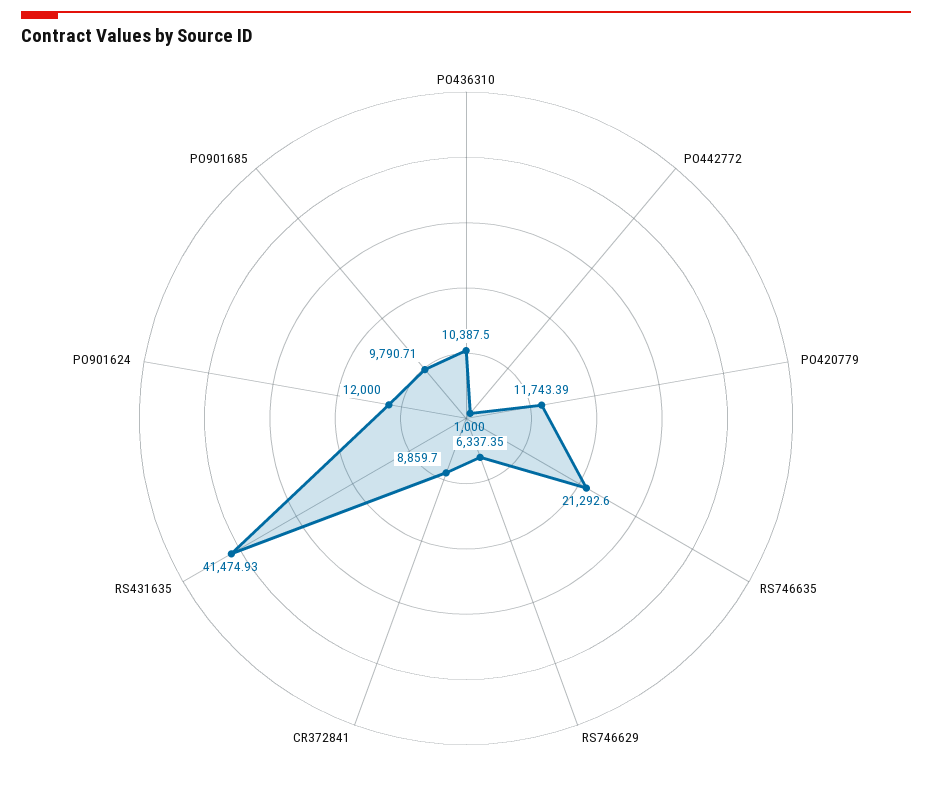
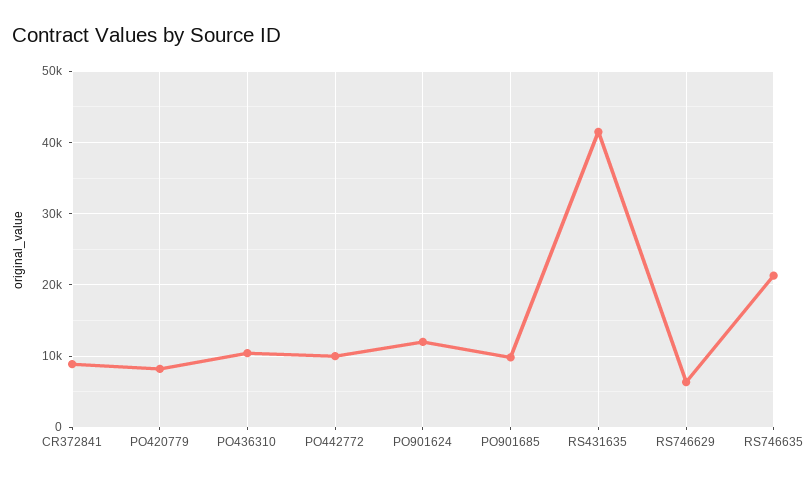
  {
    "PO436310": 10387.5,
-   "PO442772": 1000,
+   "PO442772": 10000,
-   "PO420779": 11743.39,
+   "PO420779": 8000,
    "RS746635": 21292.6,
    "RS746629": 6337.35,
    "CR372841": 8859.7,
    "RS431635": 41474.93,
    "PO901624": 12000,
    "PO901685": 9790.71
  }

